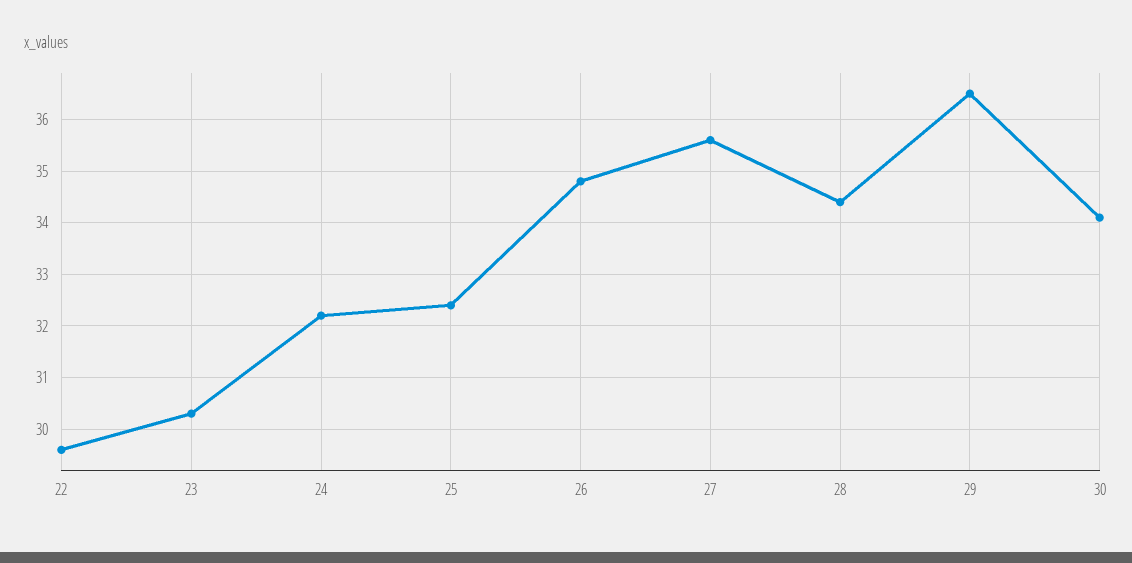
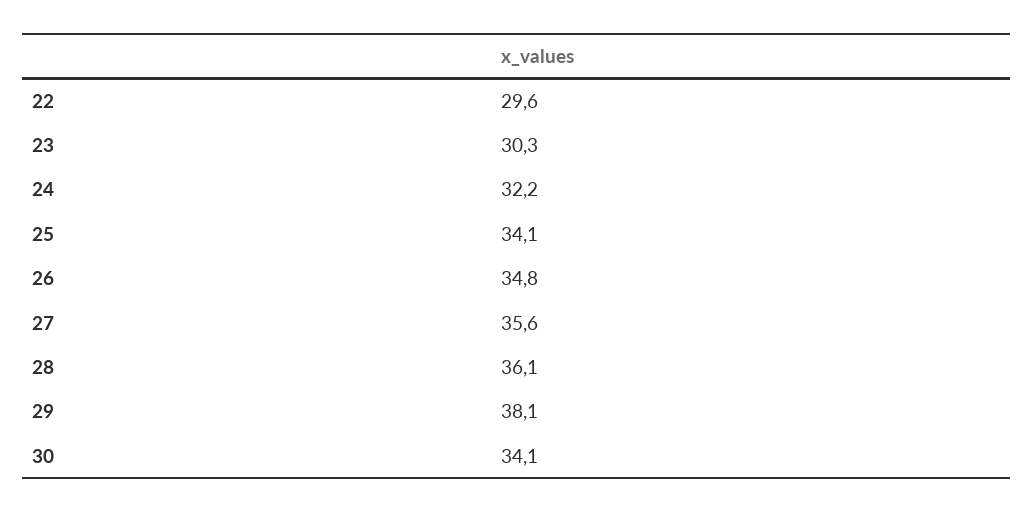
  {
    "22": 29.6,
    "23": 30.3,
    "24": 32.2,
-   "25": 32.5,
+   "25": 34.1,
    "26": 34.8,
    "27": 35.6,
-   "28": 34.5,
+   "28": 36.1,
-   "29": 36.5,
+   "29": 38.1,
    "30": 34.1
  }

